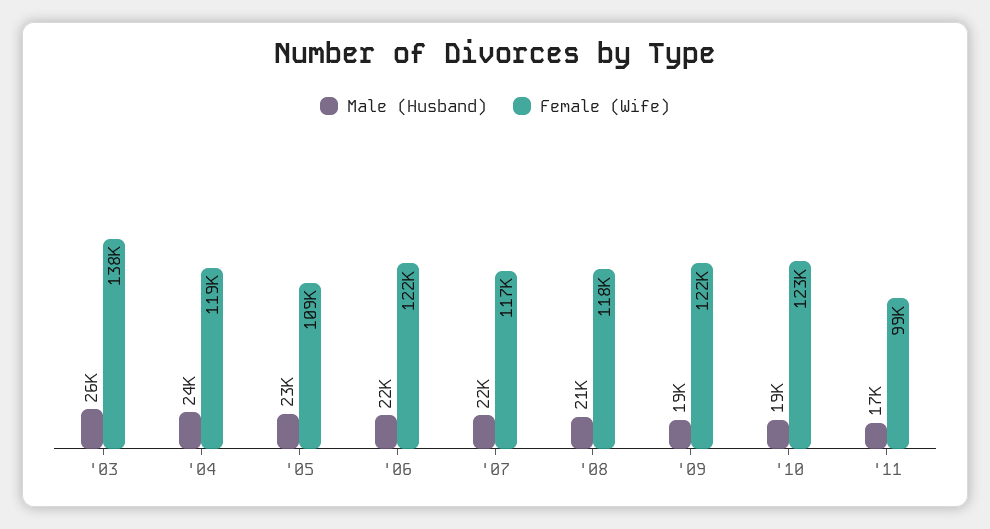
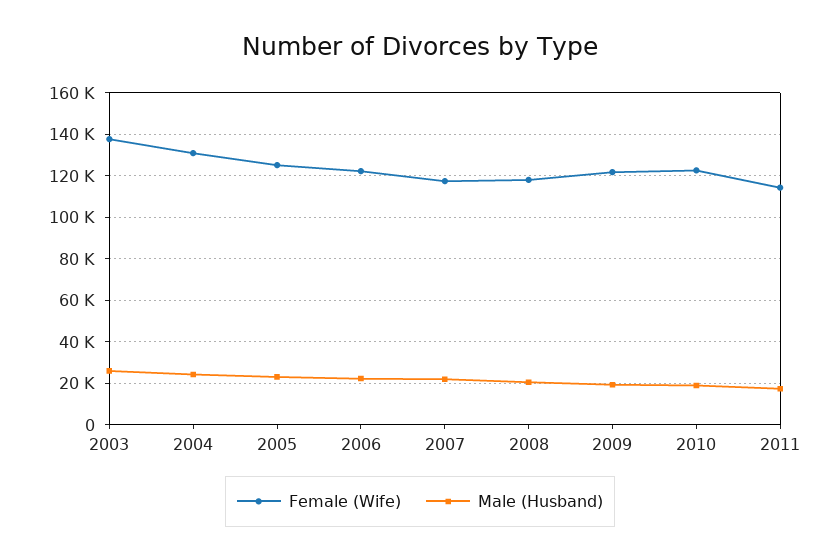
  {
    "Male (Husband)": {
      "'03": 26000,
      "'04": 24000,
      "'05": 23000,
      "'06": 22000,
      "'07": 22000,
      "'08": 21000,
      "'09": 19000,
      "'10": 19000,
      "'11": 17000
    },
    "Female (Wife)": {
      "'03": 138000,
-     "'04": 119000,
+     "'04": 130000,
-     "'05": 109000,
+     "'05": 125000,
      "'06": 122000,
      "'07": 117000,
      "'08": 118000,
      "'09": 122000,
      "'10": 123000,
-     "'11": 99000
+     "'11": 115000
    }
  }

